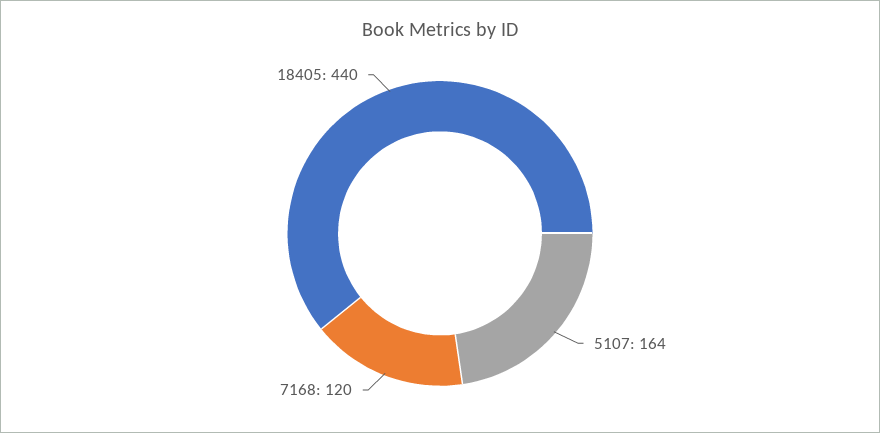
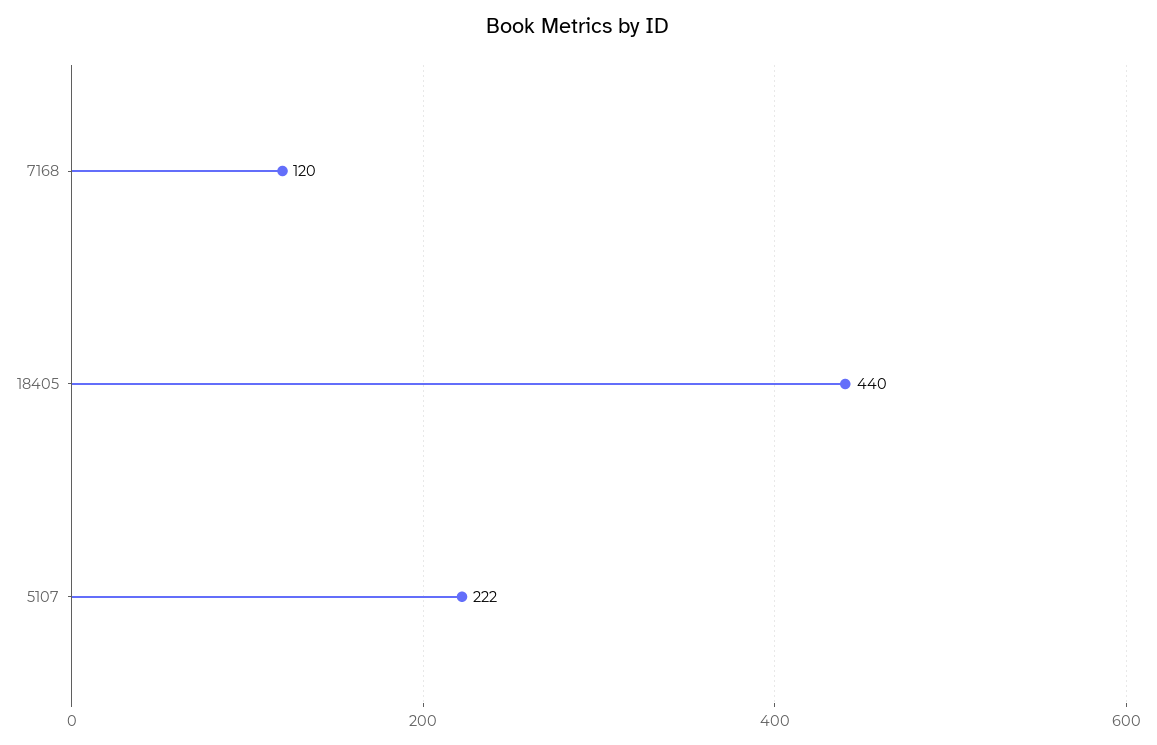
  {
-   "5107": 164,
+   "5107": 222,
    "7168": 120,
    "18405": 440
  }

